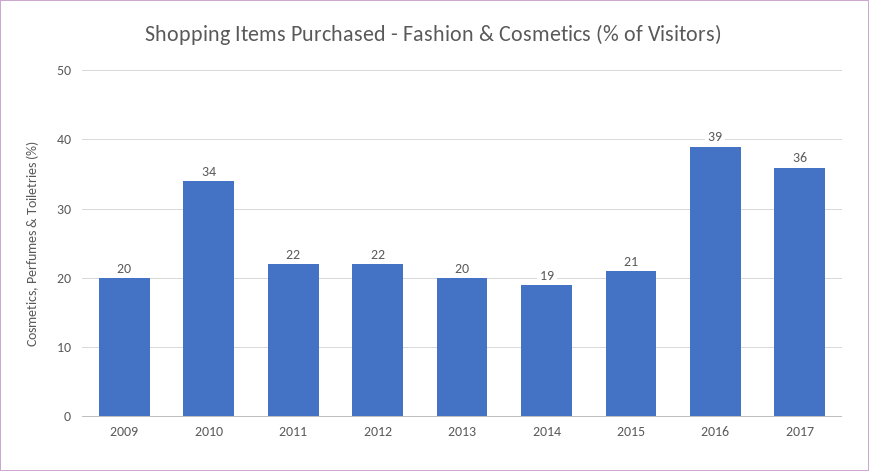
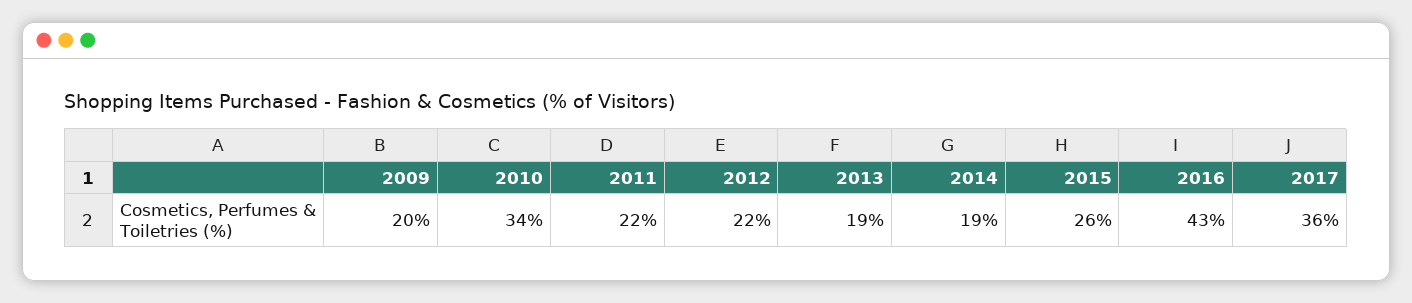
  {
    "2009": 20,
    "2010": 34,
    "2011": 22,
    "2012": 22,
-   "2013": 20,
+   "2013": 19,
    "2014": 19,
-   "2015": 21,
+   "2015": 26,
-   "2016": 39,
+   "2016": 43,
    "2017": 36
  }

